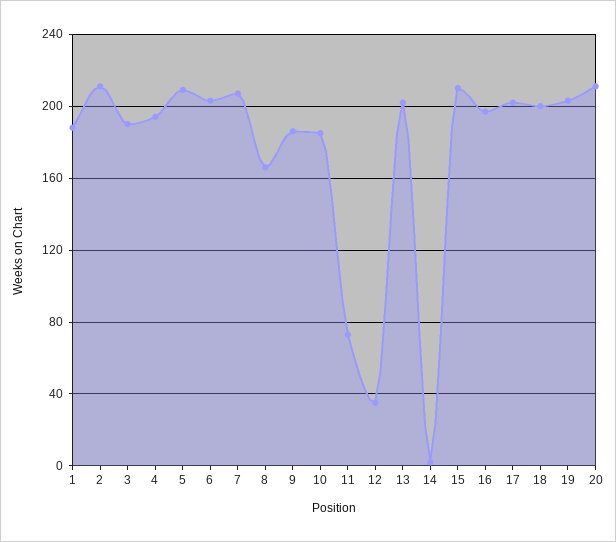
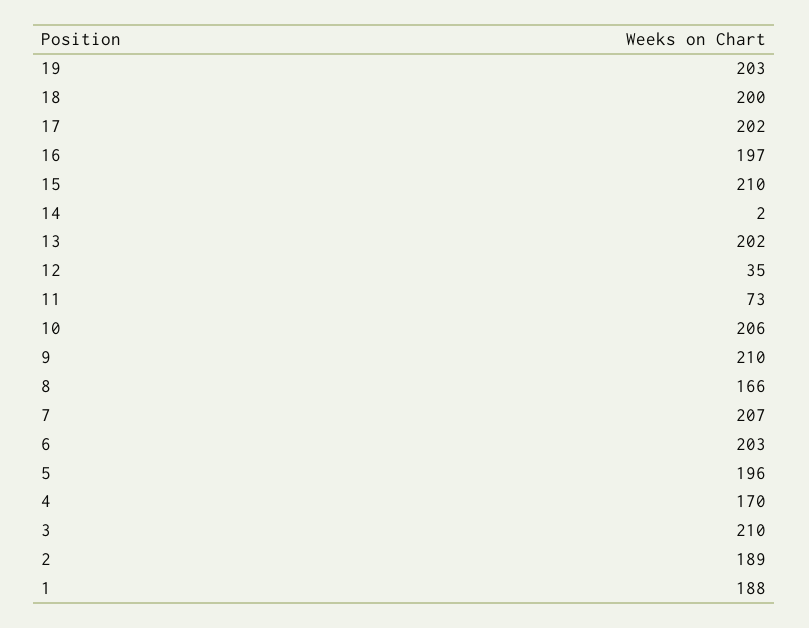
  {
    "1": 188,
-   "2": 210,
+   "2": 189,
-   "3": 190,
+   "3": 210,
-   "4": 195,
+   "4": 170,
-   "5": 210,
+   "5": 196,
    "6": 203,
    "7": 207,
    "8": 166,
-   "9": 185,
+   "9": 210,
-   "10": 185,
+   "10": 206,
    "11": 73,
    "12": 35,
    "13": 202,
    "14": 2,
    "15": 210,
    "16": 197,
    "17": 202,
    "18": 200,
-   "19": 203,
+   "19": 203
-   "20": 210
  }

